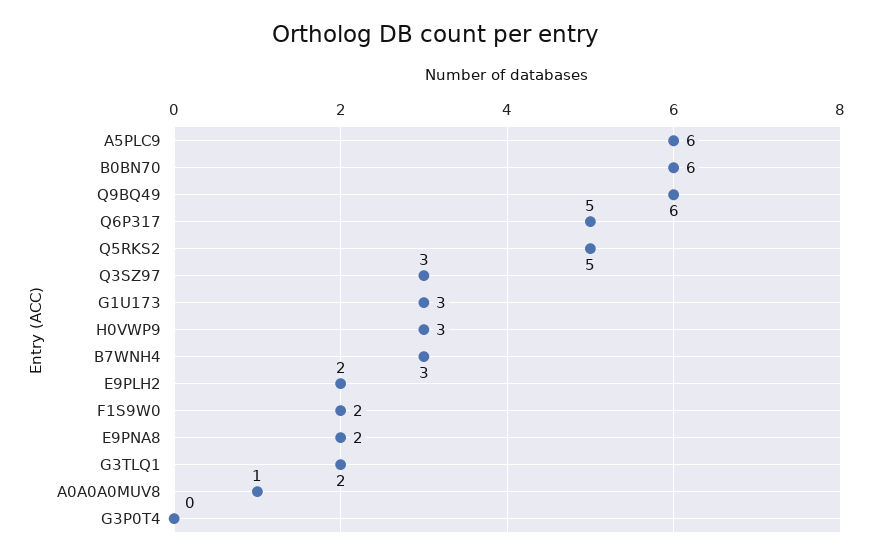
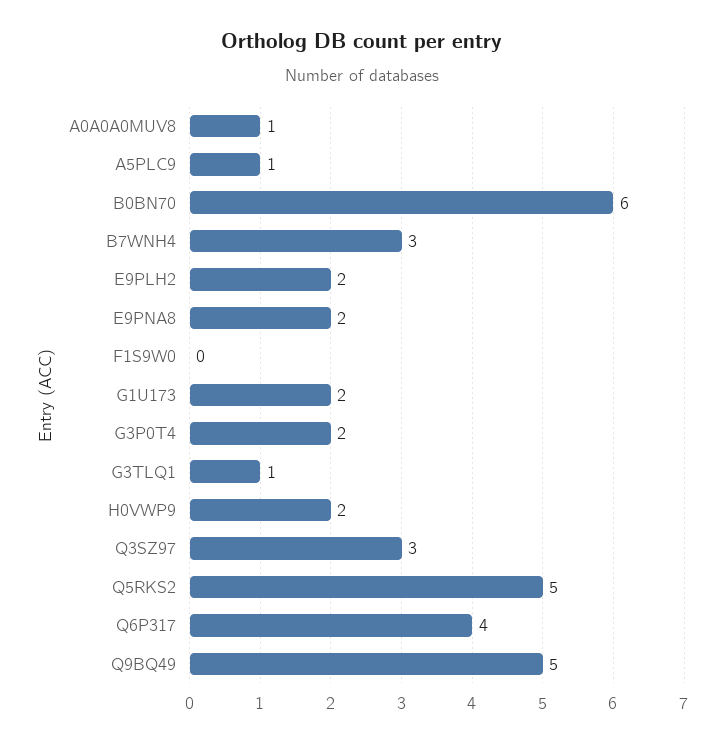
  {
-   "A5PLC9": 6,
+   "A5PLC9": 1,
    "B0BN70": 6,
-   "Q9BQ49": 6,
+   "Q9BQ49": 5,
-   "Q6P317": 5,
+   "Q6P317": 4,
    "Q5RKS2": 5,
    "Q3SZ97": 3,
-   "G1U173": 3,
+   "G1U173": 2,
-   "H0VWP9": 3,
+   "H0VWP9": 2,
    "B7WNH4": 3,
    "E9PLH2": 2,
-   "F1S9W0": 2,
+   "F1S9W0": 0,
    "E9PNA8": 2,
-   "G3TLQ1": 2,
+   "G3TLQ1": 1,
    "A0A0A0MUV8": 1,
-   "G3P0T4": 0
+   "G3P0T4": 2
  }

